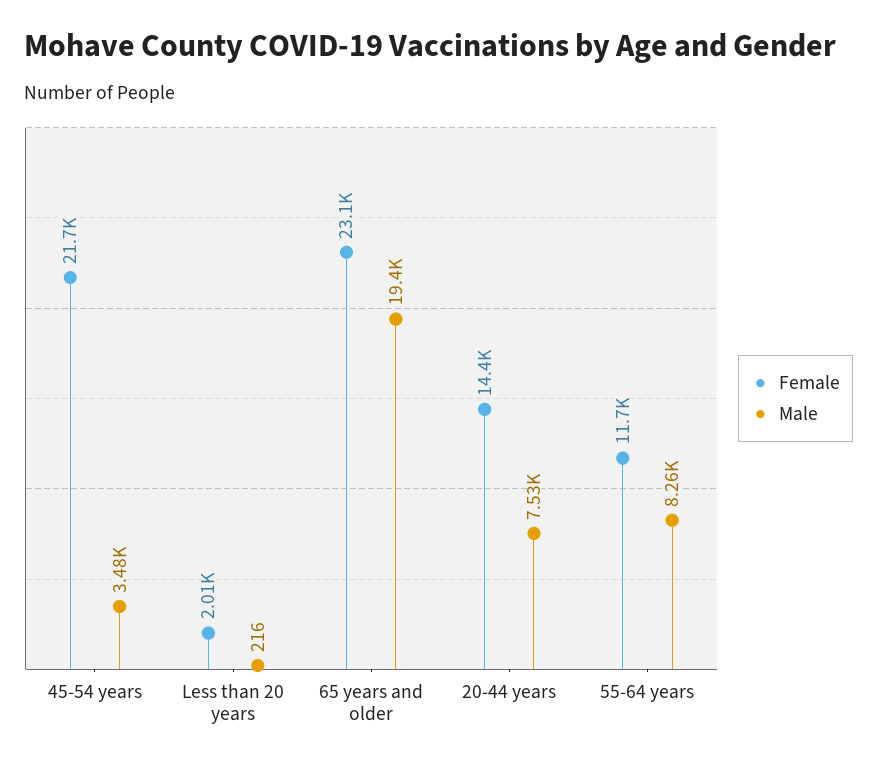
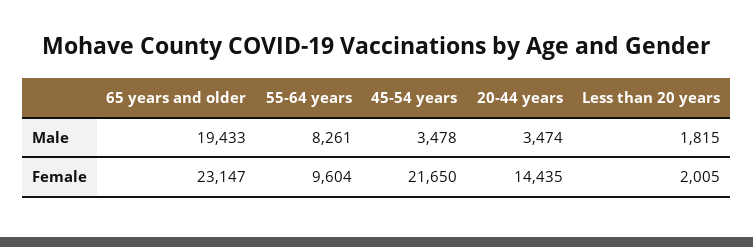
  {
    "Female": {
      "45-54 years": 21650,
      "Less than 20 years": 2005,
      "65 years and older": 23147,
      "20-44 years": 14435,
-     "55-64 years": 11700
+     "55-64 years": 9604
    },
    "Male": {
      "45-54 years": 3478,
-     "Less than 20 years": 216,
+     "Less than 20 years": 1815,
      "65 years and older": 19433,
-     "20-44 years": 7530,
+     "20-44 years": 3474,
      "55-64 years": 8261
    }
  }

